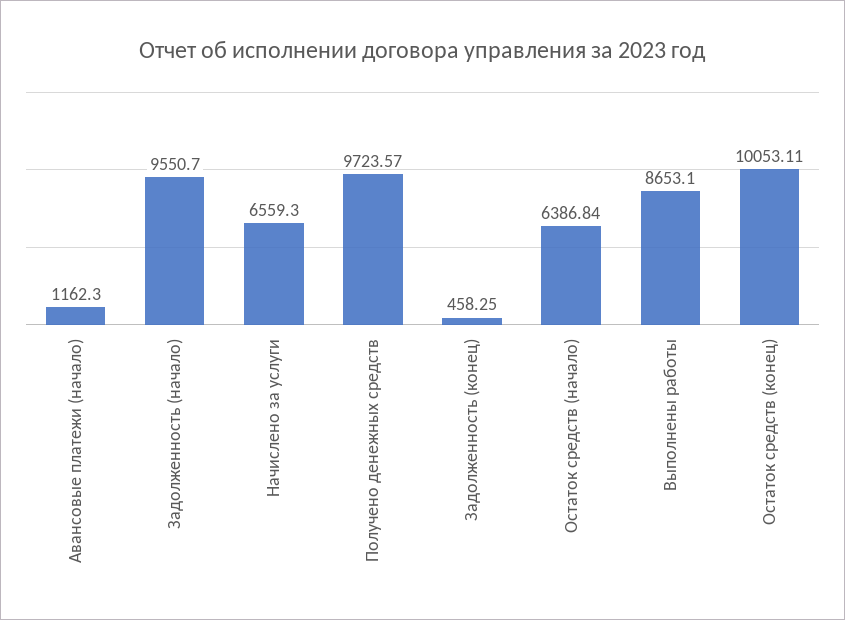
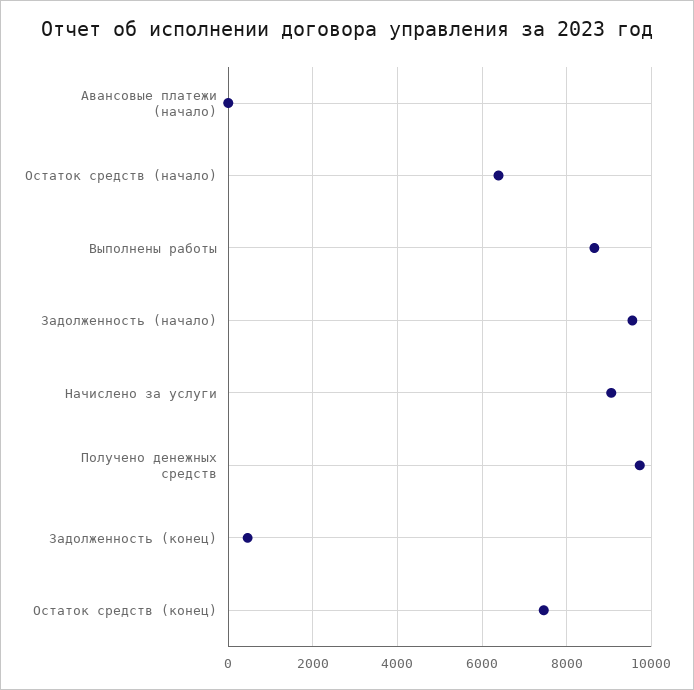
  {
-   "Авансовые платежи (начало)": 1162.3,
+   "Авансовые платежи (начало)": 0,
    "Задолженность (начало)": 9550.7,
-   "Начислено за услуги": 6559.3,
+   "Начислено за услуги": 9000,
    "Получено денежных средств": 9723.57,
    "Задолженность (конец)": 458.25,
    "Остаток средств (начало)": 6386.84,
    "Выполнены работы": 8653.1,
-   "Остаток средств (конец)": 10053.11
+   "Остаток средств (конец)": 7400
  }

